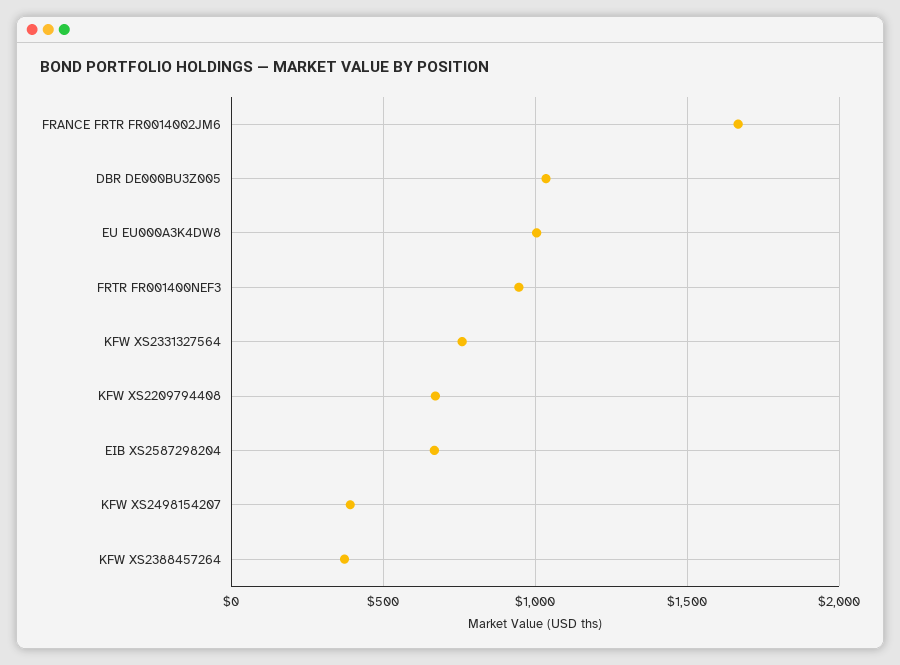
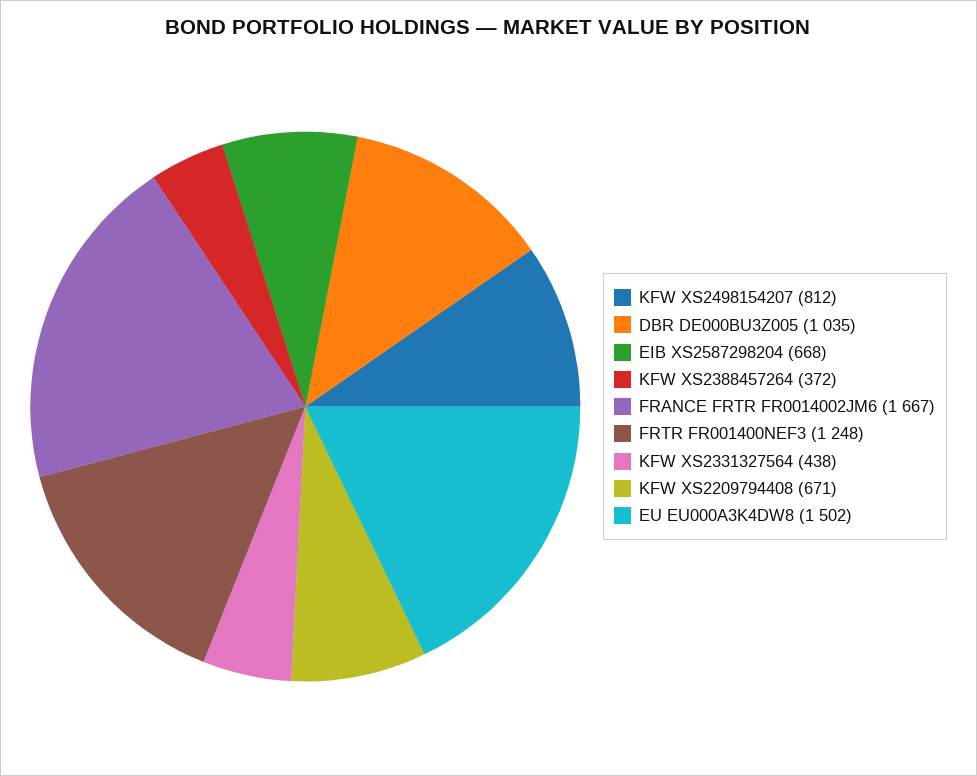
  {
    "FRANCE FRTR FR0014002JM6": 1667,
    "DBR DE000BU3Z005": 1035,
-   "EU EU000A3K4DW8": 1000,
+   "EU EU000A3K4DW8": 1502,
-   "FRTR FR001400NEF3": 950,
+   "FRTR FR001400NEF3": 1248,
-   "KFW XS2331327564": 750,
+   "KFW XS2331327564": 438,
    "KFW XS2209794408": 671,
    "EIB XS2587298204": 668,
-   "KFW XS2498154207": 400,
+   "KFW XS2498154207": 812,
    "KFW XS2388457264": 372
  }

